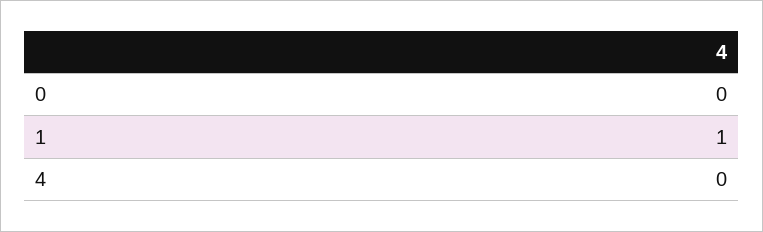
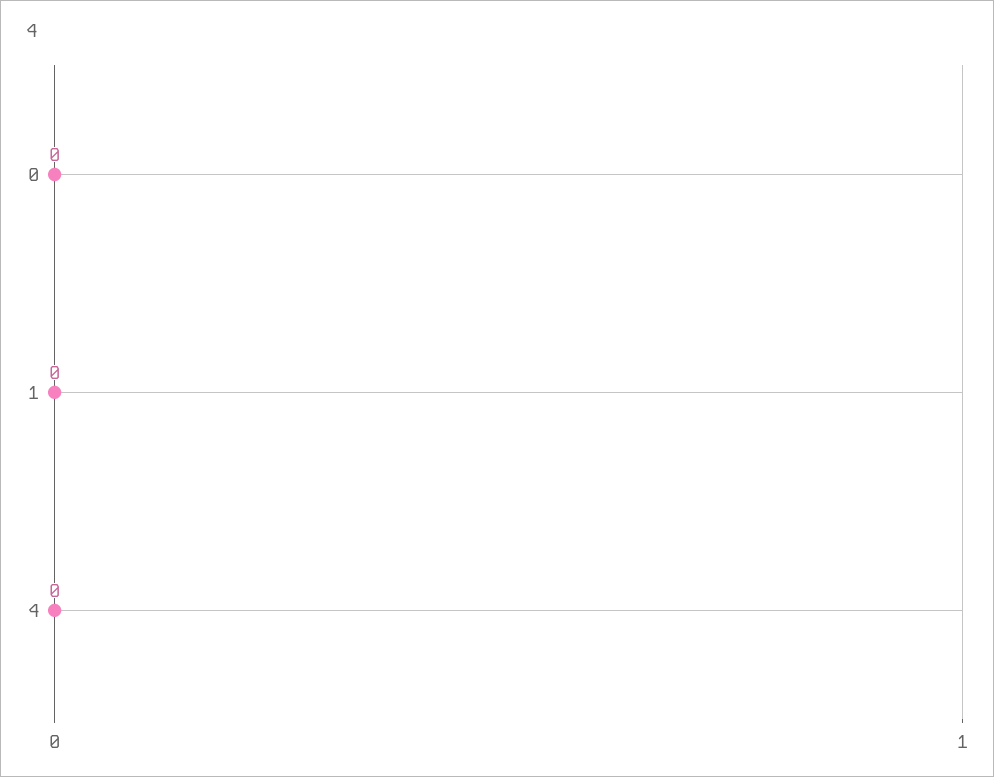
  {
    "0": 0,
-   "1": 1,
+   "1": 0,
    "4": 0
  }

